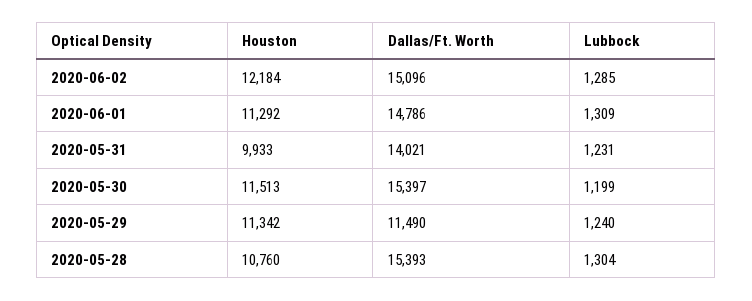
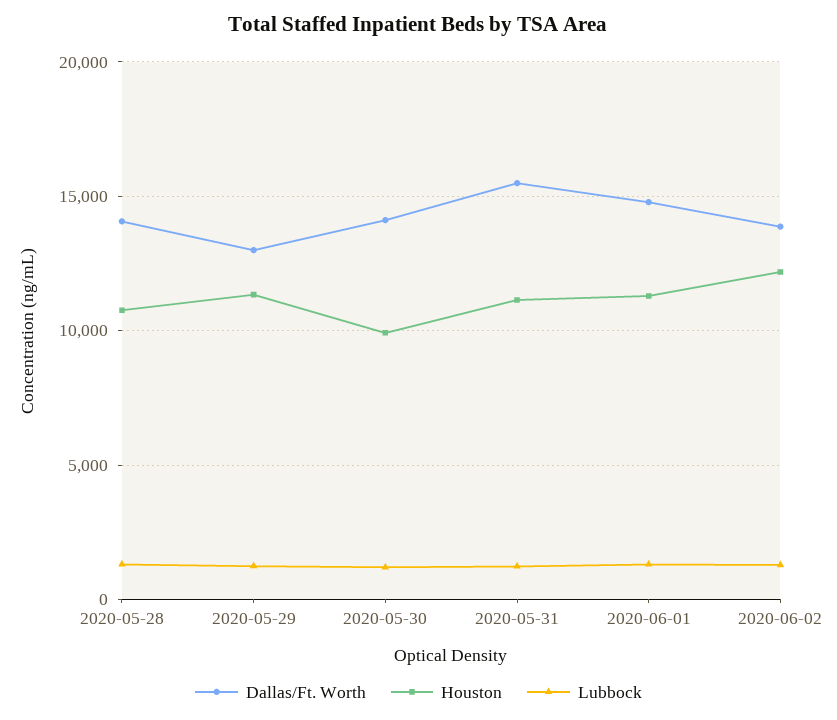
  {
    "Houston": {
      "2020-06-02": 12184,
      "2020-06-01": 11292,
-     "2020-05-31": 9933,
+     "2020-05-31": 11000,
-     "2020-05-30": 11513,
+     "2020-05-30": 10000,
      "2020-05-29": 11342,
      "2020-05-28": 10760
    },
    "Dallas/Ft. Worth": {
-     "2020-06-02": 15096,
+     "2020-06-02": 14000,
      "2020-06-01": 14786,
-     "2020-05-31": 14021,
+     "2020-05-31": 15500,
-     "2020-05-30": 15397,
+     "2020-05-30": 14000,
-     "2020-05-29": 11490,
+     "2020-05-29": 13000,
-     "2020-05-28": 15393
+     "2020-05-28": 14000
    },
    "Lubbock": {
      "2020-06-02": 1285,
      "2020-06-01": 1309,
      "2020-05-31": 1231,
      "2020-05-30": 1199,
      "2020-05-29": 1240,
      "2020-05-28": 1304
    }
  }

